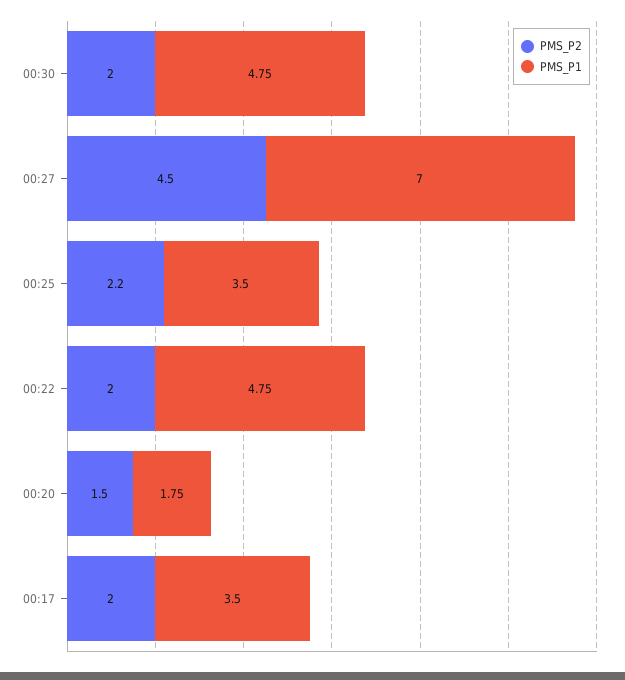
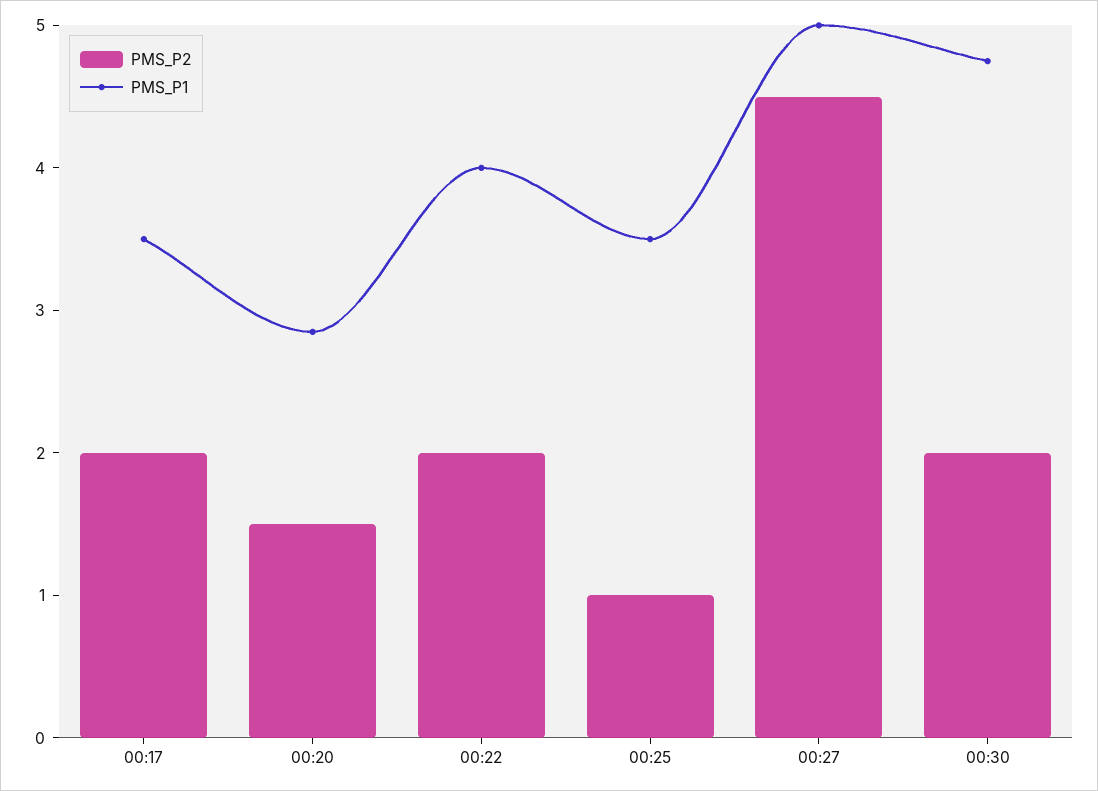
  {
    "PMS_P2": {
      "00:30": 2,
      "00:27": 4.5,
-     "00:25": 2.2,
+     "00:25": 1,
      "00:22": 2,
      "00:20": 1.5,
      "00:17": 2
    },
    "PMS_P1": {
      "00:30": 4.75,
-     "00:27": 7,
+     "00:27": 5,
      "00:25": 3.5,
-     "00:22": 4.75,
+     "00:22": 4,
-     "00:20": 1.75,
+     "00:20": 2.8,
      "00:17": 3.5
    }
  }

